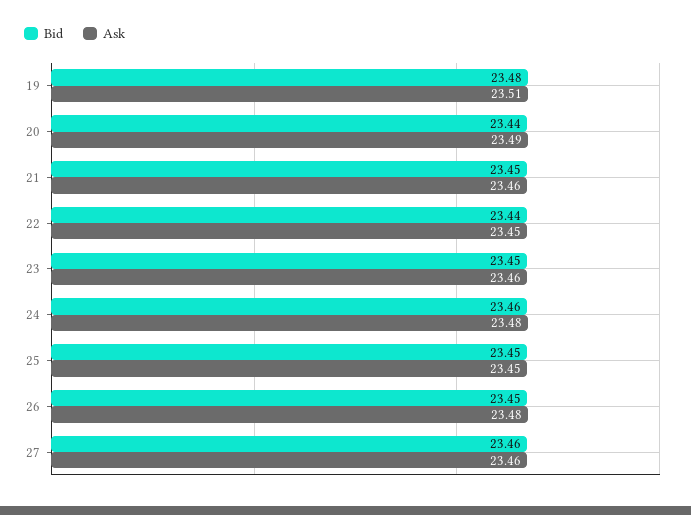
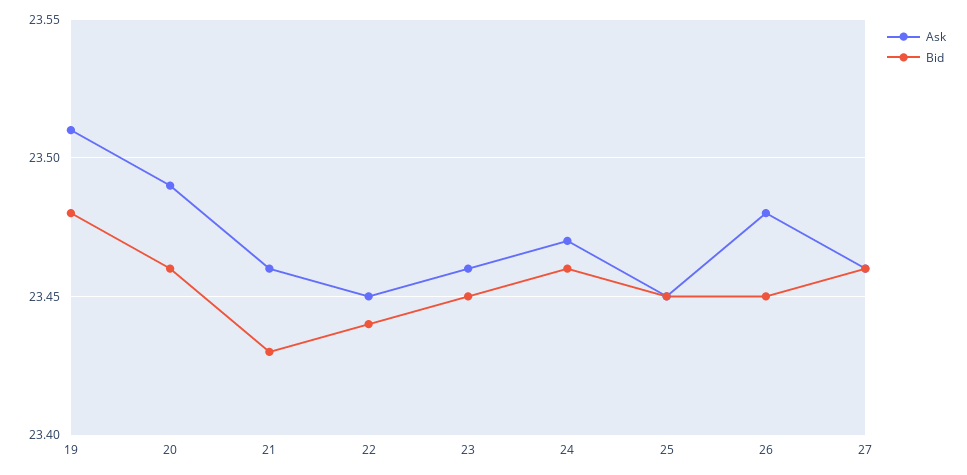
  {
    "Bid": {
      "19": 23.48,
-     "20": 23.44,
+     "20": 23.46,
-     "21": 23.45,
+     "21": 23.43,
      "22": 23.44,
      "23": 23.45,
      "24": 23.46,
      "25": 23.45,
      "26": 23.45,
      "27": 23.46
    },
    "Ask": {
      "19": 23.51,
      "20": 23.49,
      "21": 23.46,
      "22": 23.45,
      "23": 23.46,
-     "24": 23.48,
+     "24": 23.47,
      "25": 23.45,
      "26": 23.48,
      "27": 23.46
    }
  }

